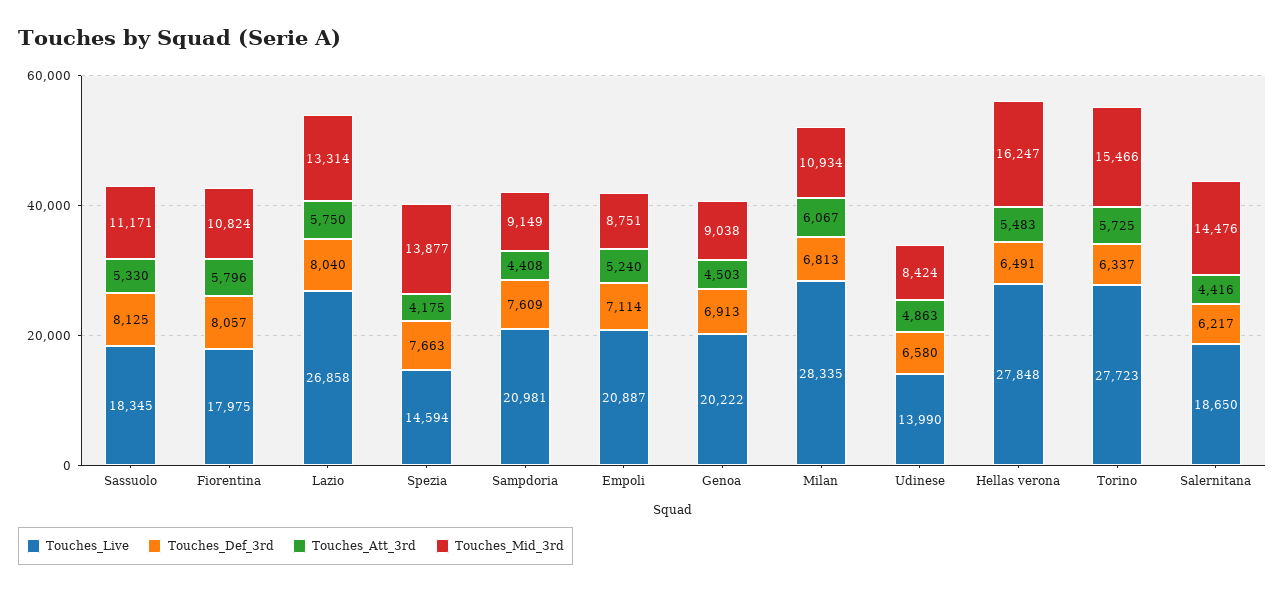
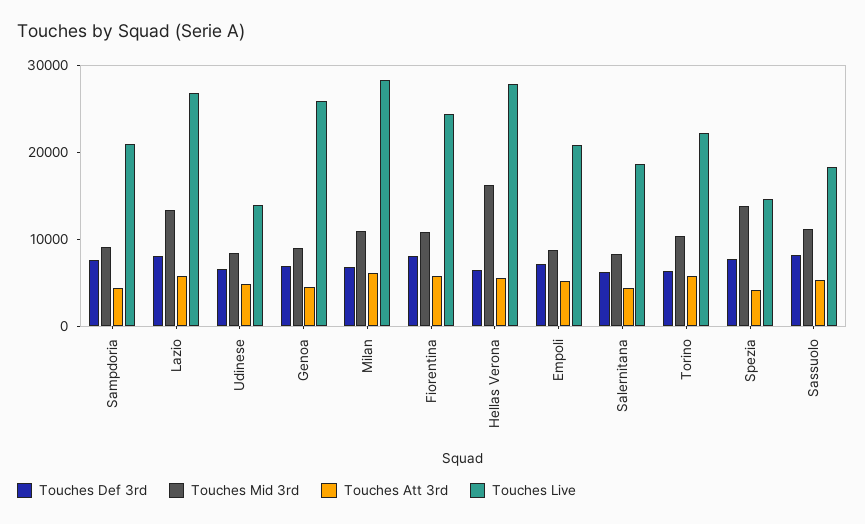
  {
    "Touches_Live": {
      "Sassuolo": 18345,
-     "Fiorentina": 17975,
+     "Fiorentina": 24000,
      "Lazio": 26858,
      "Spezia": 14594,
      "Sampdoria": 20981,
      "Empoli": 20887,
-     "Genoa": 20222,
+     "Genoa": 26000,
      "Milan": 28335,
      "Udinese": 13990,
      "Hellas verona": 27848,
-     "Torino": 27723,
+     "Torino": 22000,
      "Salernitana": 18650
    },
    "Touches_Def_3rd": {
      "Sassuolo": 8125,
      "Fiorentina": 8057,
      "Lazio": 8040,
      "Spezia": 7663,
      "Sampdoria": 7609,
      "Empoli": 7114,
      "Genoa": 6913,
      "Milan": 6813,
      "Udinese": 6580,
      "Hellas verona": 6491,
      "Torino": 6337,
      "Salernitana": 6217
    },
    "Touches_Att_3rd": {
      "Sassuolo": 5330,
      "Fiorentina": 5796,
      "Lazio": 5750,
      "Spezia": 4175,
      "Sampdoria": 4408,
      "Empoli": 5240,
      "Genoa": 4503,
      "Milan": 6067,
      "Udinese": 4863,
      "Hellas verona": 5483,
      "Torino": 5725,
      "Salernitana": 4416
    },
    "Touches_Mid_3rd": {
      "Sassuolo": 11171,
      "Fiorentina": 10824,
      "Lazio": 13314,
      "Spezia": 13877,
      "Sampdoria": 9149,
      "Empoli": 8751,
      "Genoa": 9038,
      "Milan": 10934,
      "Udinese": 8424,
      "Hellas verona": 16247,
-     "Torino": 15466,
+     "Torino": 10000,
-     "Salernitana": 14476
+     "Salernitana": 8000
    }
  }

